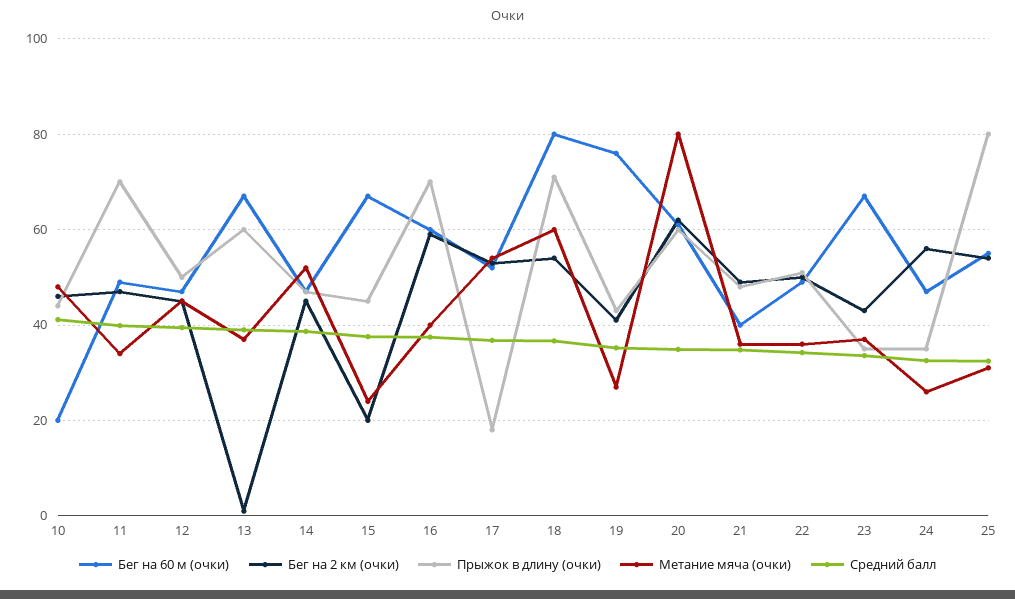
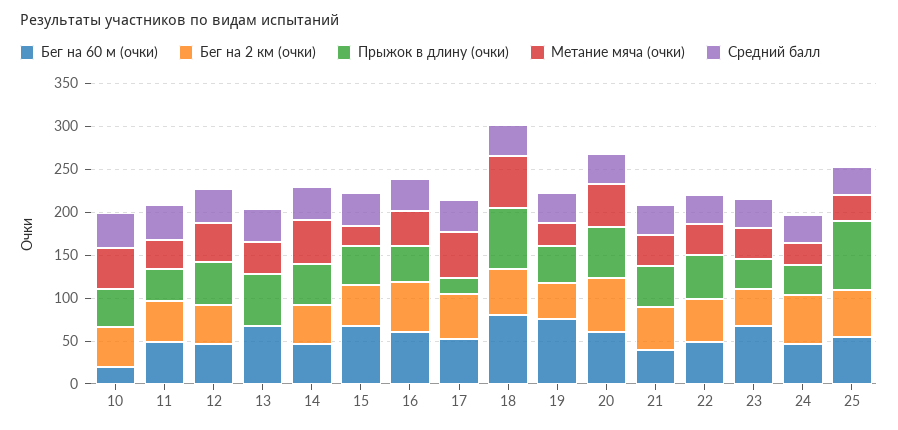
  {
    "Бег на 60 м (очки)": {
      "10": 20,
      "11": 50,
      "12": 48,
      "13": 68,
      "14": 48,
      "15": 68,
      "16": 60,
      "17": 52,
      "18": 80,
      "19": 76,
      "20": 62,
      "21": 40,
      "22": 50,
      "23": 68,
      "24": 48,
      "25": 56
    },
    "Бег на 2 км (очки)": {
      "10": 46,
      "11": 48,
      "12": 46,
      "13": 2,
      "14": 46,
-     "15": 20,
+     "15": 50,
      "16": 60,
      "17": 54,
      "18": 54,
      "19": 42,
      "20": 62,
      "21": 50,
      "22": 50,
      "23": 44,
      "24": 56,
      "25": 54
    },
    "Прыжок в длину (очки)": {
      "10": 44,
-     "11": 70,
+     "11": 40,
      "12": 50,
      "13": 60,
      "14": 48,
      "15": 46,
-     "16": 70,
+     "16": 40,
      "17": 18,
      "18": 72,
      "19": 44,
      "20": 60,
      "21": 48,
      "22": 52,
      "23": 36,
      "24": 36,
      "25": 80
    },
    "Метание мяча (очки)": {
      "10": 48,
      "11": 34,
      "12": 46,
      "13": 38,
      "14": 52,
      "15": 24,
      "16": 40,
      "17": 54,
      "18": 60,
      "19": 28,
-     "20": 80,
+     "20": 50,
      "21": 36,
      "22": 36,
      "23": 38,
      "24": 26,
      "25": 32
    },
    "Средний балл": {
      "10": 42,
      "11": 40,
      "12": 40,
      "13": 40,
      "14": 38,
      "15": 38,
      "16": 38,
      "17": 36,
      "18": 36,
      "19": 36,
      "20": 34,
      "21": 34,
      "22": 34,
      "23": 34,
      "24": 32,
      "25": 32
    }
  }

